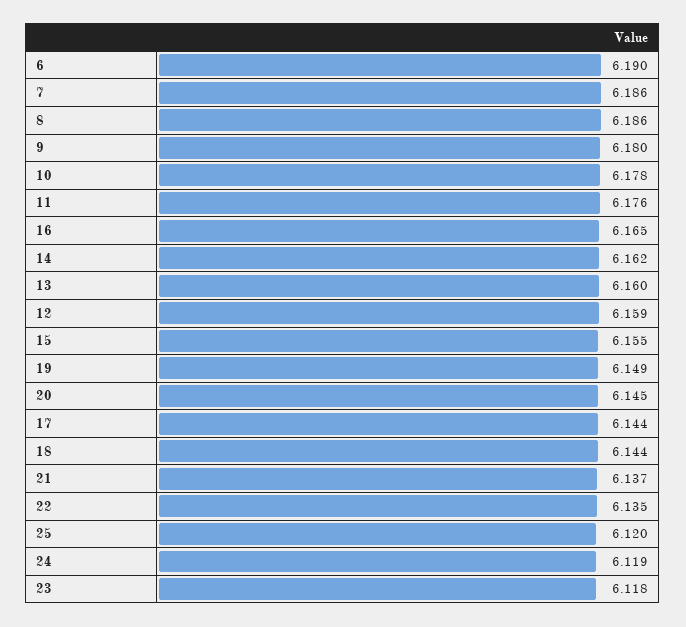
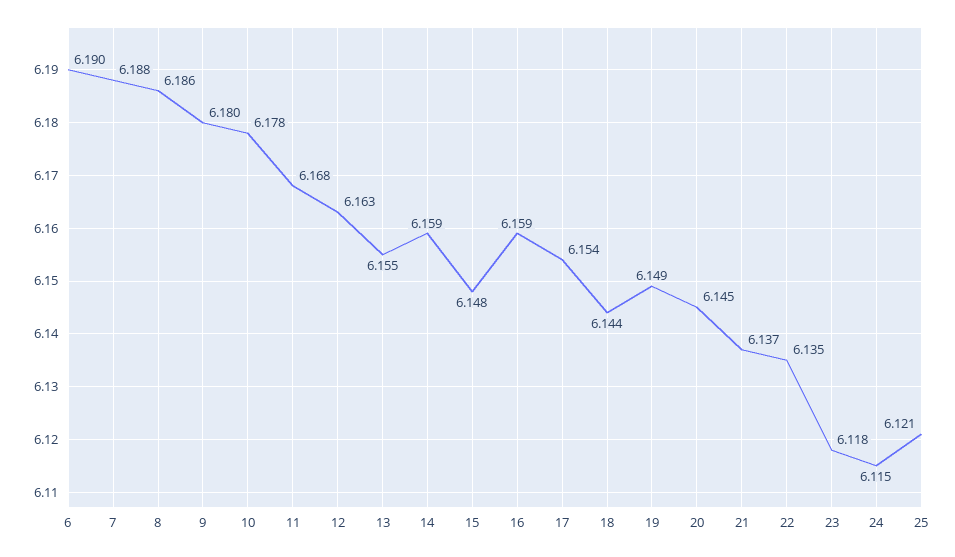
  {
    "6": 6.19,
-   "7": 6.186,
+   "7": 6.188,
    "8": 6.186,
    "9": 6.18,
    "10": 6.178,
-   "11": 6.176,
+   "11": 6.168,
-   "16": 6.165,
+   "16": 6.159,
-   "14": 6.162,
+   "14": 6.159,
-   "13": 6.16,
+   "13": 6.155,
-   "12": 6.159,
+   "12": 6.163,
-   "15": 6.155,
+   "15": 6.148,
    "19": 6.149,
    "20": 6.145,
-   "17": 6.144,
+   "17": 6.154,
    "18": 6.144,
    "21": 6.137,
    "22": 6.135,
-   "25": 6.12,
+   "25": 6.121,
-   "24": 6.119,
+   "24": 6.115,
    "23": 6.118
  }

